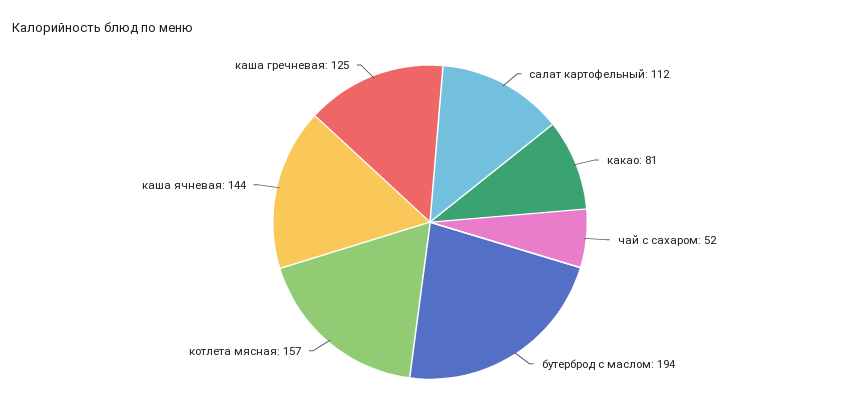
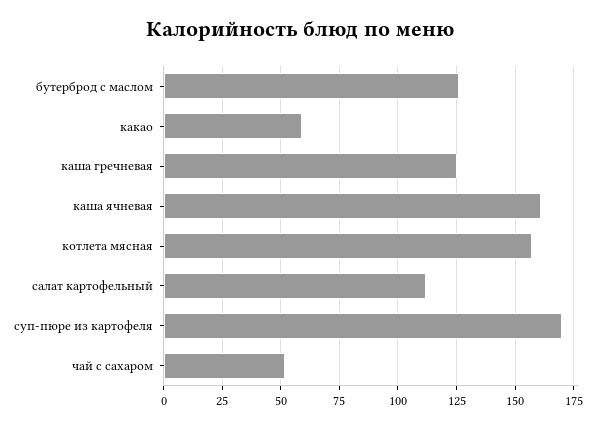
  {
    "салат картофельный": 112,
-   "какао": 81,
+   "какао": 60,
    "чай с сахаром": 52,
-   "бутерброд с маслом": 194,
+   "бутерброд с маслом": 125,
    "котлета мясная": 157,
-   "каша ячневая": 144,
+   "каша ячневая": 160,
-   "каша гречневая": 125
+   "каша гречневая": 125,
+   "суп-пюре из картофеля": 170
  }

